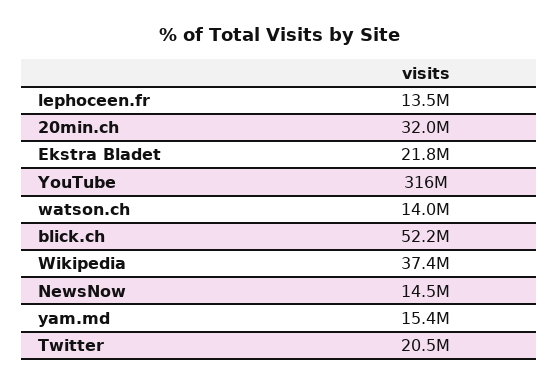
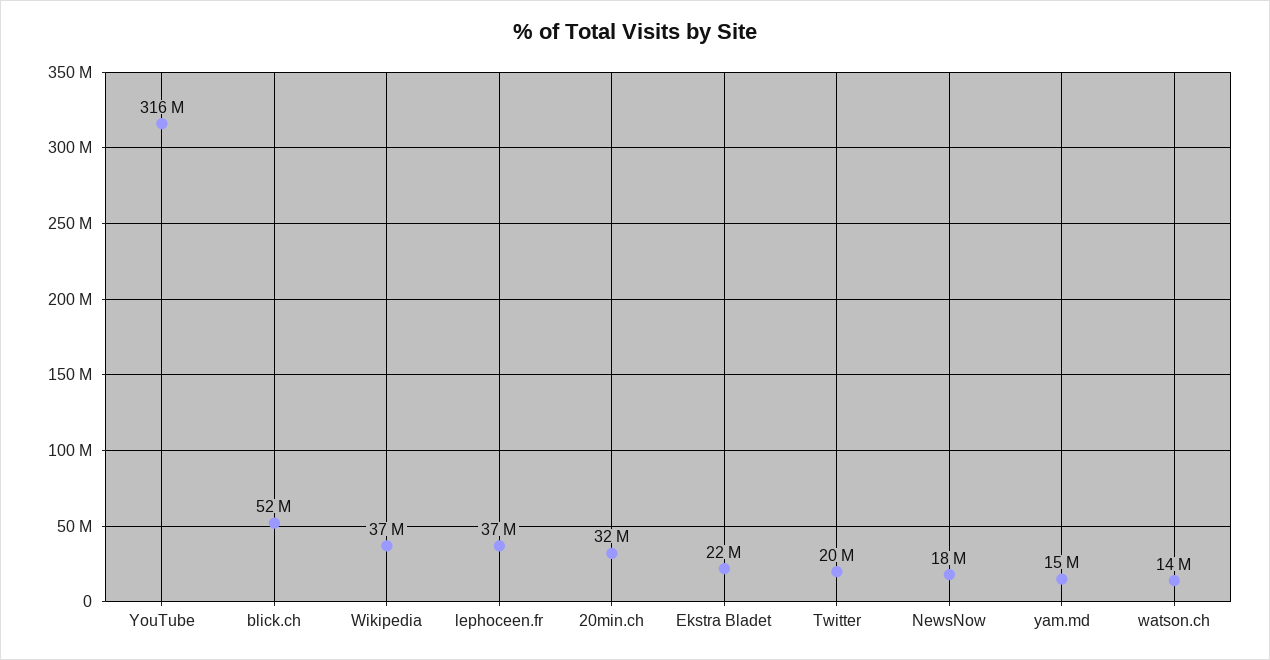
  {
-   "lephoceen.fr": 13500000,
+   "lephoceen.fr": 37000000,
    "20min.ch": 32000000,
    "Ekstra Bladet": 21800000,
    "YouTube": 316000000,
    "watson.ch": 14000000,
    "blick.ch": 52200000,
    "Wikipedia": 37400000,
-   "NewsNow": 14500000,
+   "NewsNow": 18000000,
    "yam.md": 15400000,
    "Twitter": 20500000
  }

